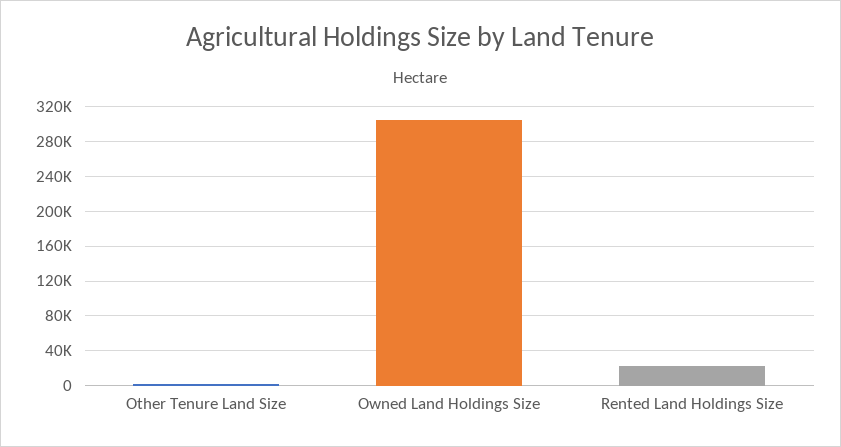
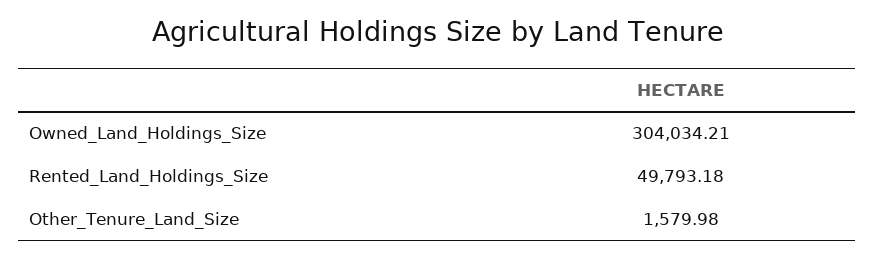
  {
    "Other Tenure Land Size": 1579.98,
    "Owned Land Holdings Size": 304034.21,
-   "Rented Land Holdings Size": 20000
+   "Rented Land Holdings Size": 49793.18
  }

